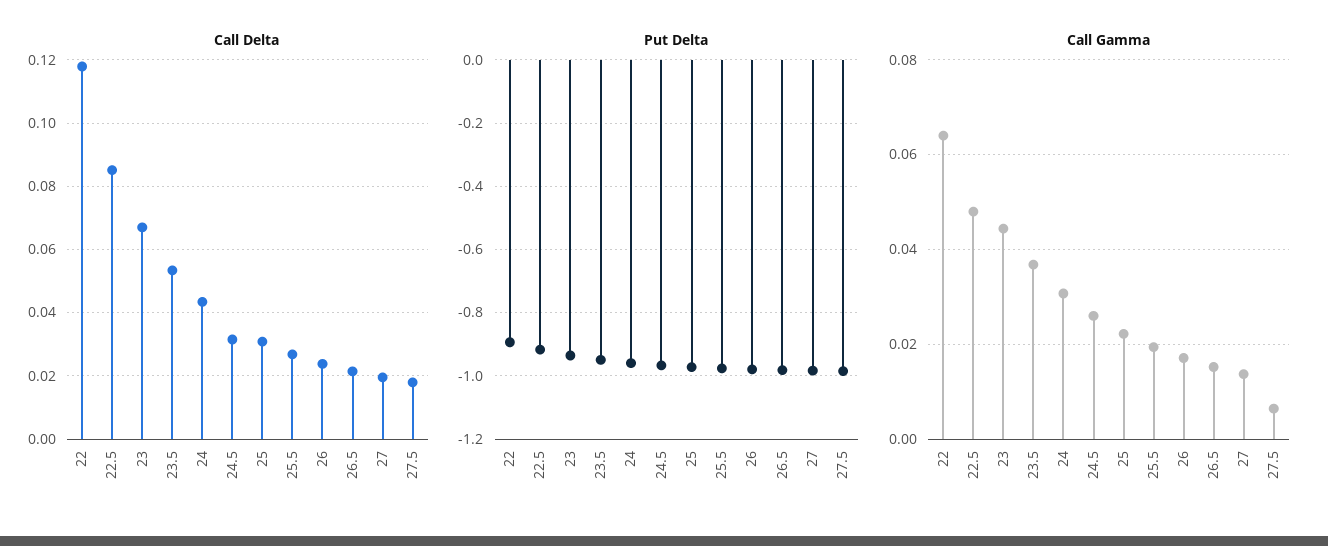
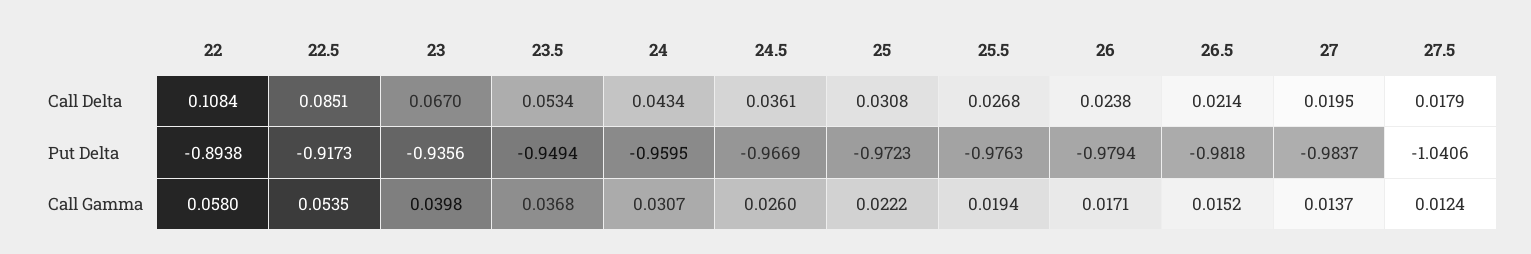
  {
    "Call Delta": {
-     "22": 0.118,
+     "22": 0.1084,
      "22.5": 0.0851,
      "23": 0.067,
      "23.5": 0.0534,
      "24": 0.0434,
-     "24.5": 0.032,
+     "24.5": 0.0361,
      "25": 0.0308,
      "25.5": 0.0268,
      "26": 0.0238,
      "26.5": 0.0214,
      "27": 0.0195,
      "27.5": 0.0179
    },
    "Put Delta": {
      "22": -0.8938,
      "22.5": -0.9173,
      "23": -0.9356,
      "23.5": -0.9494,
      "24": -0.9595,
      "24.5": -0.9669,
      "25": -0.9723,
      "25.5": -0.9763,
      "26": -0.9794,
      "26.5": -0.9818,
      "27": -0.9837,
-     "27.5": -0.98
+     "27.5": -1.0406
    },
    "Call Gamma": {
-     "22": 0.064,
+     "22": 0.058,
-     "22.5": 0.048,
+     "22.5": 0.0535,
-     "23": 0.044,
+     "23": 0.0398,
      "23.5": 0.0368,
      "24": 0.0307,
      "24.5": 0.026,
      "25": 0.0222,
      "25.5": 0.0194,
      "26": 0.0171,
      "26.5": 0.0152,
      "27": 0.0137,
-     "27.5": 0.006
+     "27.5": 0.0124
    }
  }

